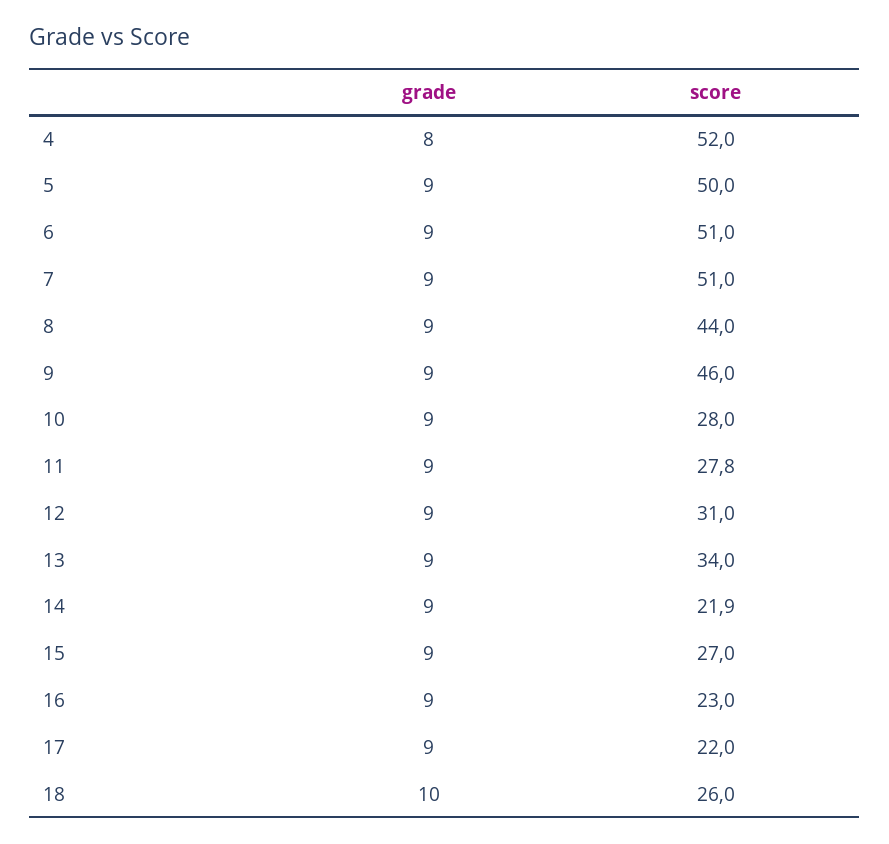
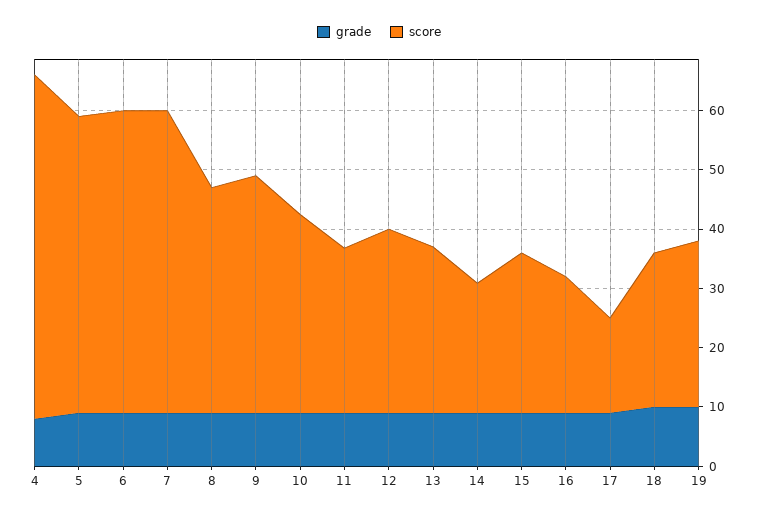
  {
    "grade": {
      "4": 8,
      "5": 9,
      "6": 9,
      "7": 9,
      "8": 9,
      "9": 9,
      "10": 9,
      "11": 9,
      "12": 9,
      "13": 9,
      "14": 9,
      "15": 9,
      "16": 9,
      "17": 9,
-     "18": 10
+     "18": 10,
+     "19": 10
    },
    "score": {
-     "4": 52,
+     "4": 58,
      "5": 50,
      "6": 51,
      "7": 51,
-     "8": 44,
+     "8": 38,
-     "9": 46,
+     "9": 40,
-     "10": 28,
+     "10": 34,
      "11": 27.8,
      "12": 31,
-     "13": 34,
+     "13": 28,
      "14": 21.9,
      "15": 27,
      "16": 23,
-     "17": 22,
+     "17": 16,
-     "18": 26
+     "18": 26,
+     "19": 28
    }
  }

